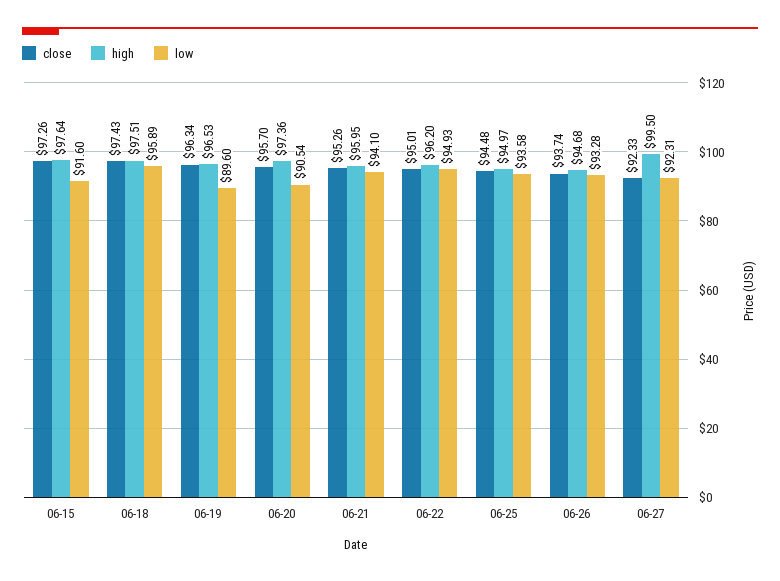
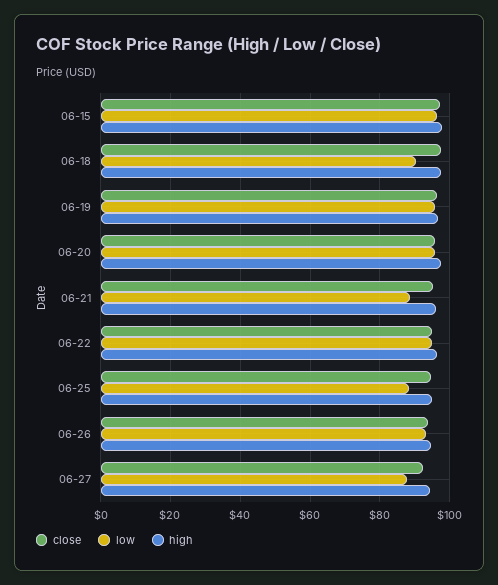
  {
    "close": {
      "06-15": 97.26,
      "06-18": 97.43,
      "06-19": 96.34,
      "06-20": 95.7,
      "06-21": 95.26,
      "06-22": 95.01,
      "06-25": 94.48,
      "06-26": 93.74,
      "06-27": 92.33
    },
    "high": {
      "06-15": 97.64,
      "06-18": 97.51,
      "06-19": 96.53,
      "06-20": 97.36,
      "06-21": 95.95,
      "06-22": 96.2,
      "06-25": 94.97,
      "06-26": 94.68,
-     "06-27": 99.5
+     "06-27": 94
    },
    "low": {
-     "06-15": 91.6,
+     "06-15": 96,
-     "06-18": 95.89,
+     "06-18": 90,
-     "06-19": 89.6,
+     "06-19": 96,
-     "06-20": 90.54,
+     "06-20": 96,
-     "06-21": 94.1,
+     "06-21": 88,
      "06-22": 94.93,
-     "06-25": 93.58,
+     "06-25": 88,
      "06-26": 93.28,
-     "06-27": 92.31
+     "06-27": 88
    }
  }

